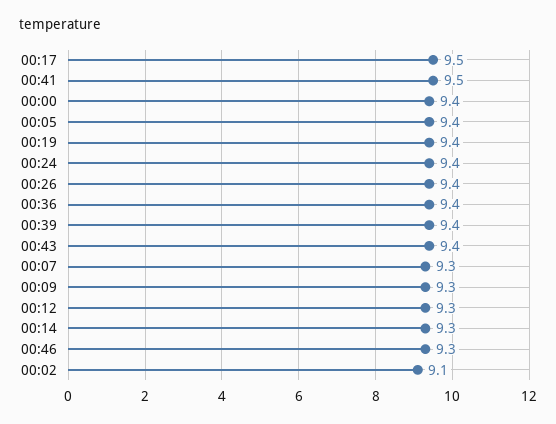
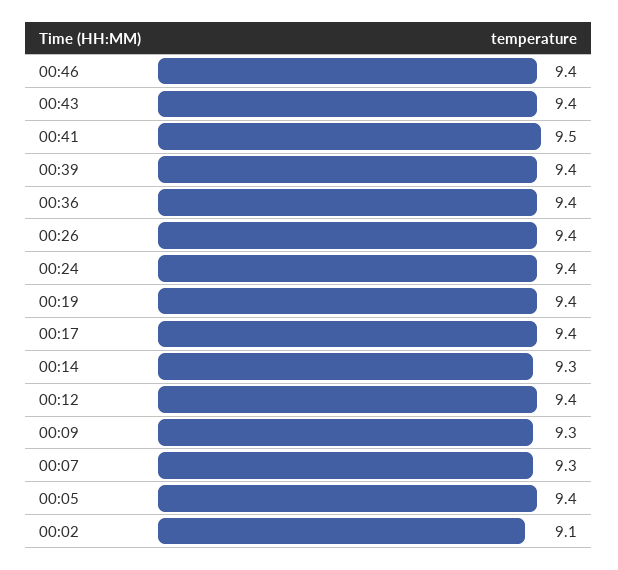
  {
-   "00:17": 9.5,
+   "00:17": 9.4,
    "00:41": 9.5,
-   "00:00": 9.4,
    "00:05": 9.4,
    "00:19": 9.4,
    "00:24": 9.4,
    "00:26": 9.4,
    "00:36": 9.4,
    "00:39": 9.4,
    "00:43": 9.4,
    "00:07": 9.3,
    "00:09": 9.3,
-   "00:12": 9.3,
+   "00:12": 9.4,
    "00:14": 9.3,
-   "00:46": 9.3,
+   "00:46": 9.4,
    "00:02": 9.1
  }

